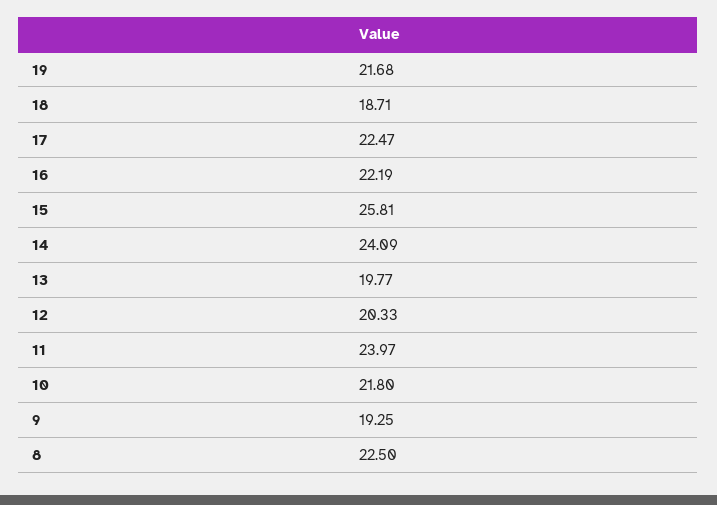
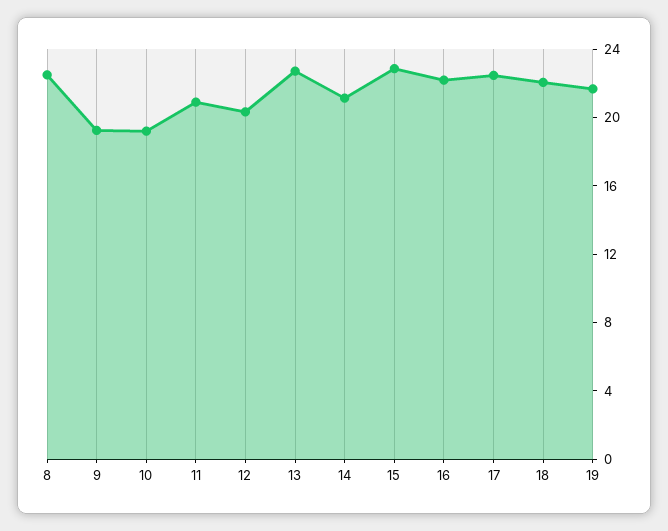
  {
    "19": 21.68,
-   "18": 18.71,
+   "18": 22,
    "17": 22.47,
    "16": 22.19,
-   "15": 25.81,
+   "15": 23,
-   "14": 24.09,
+   "14": 21,
-   "13": 19.77,
+   "13": 23,
    "12": 20.33,
-   "11": 23.97,
+   "11": 21,
-   "10": 21.8,
+   "10": 19,
    "9": 19.25,
    "8": 22.5
  }

